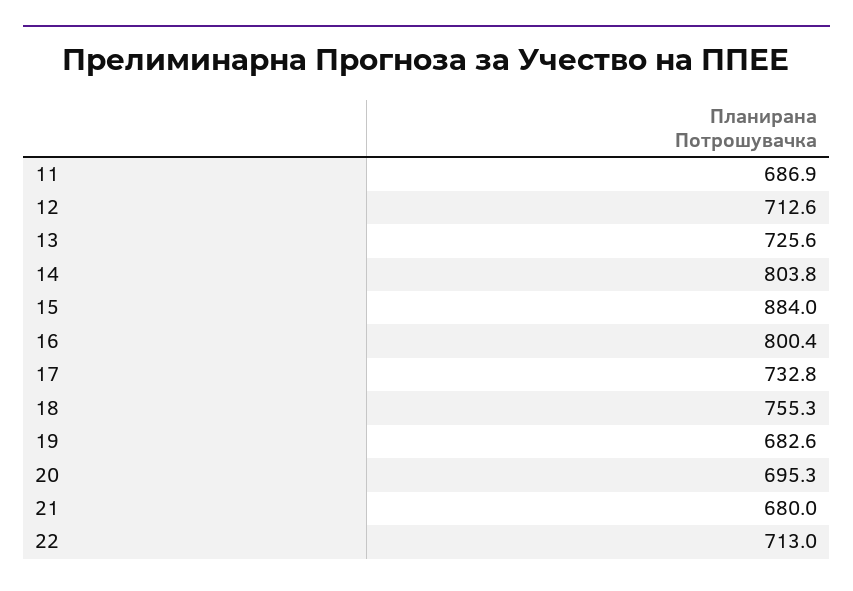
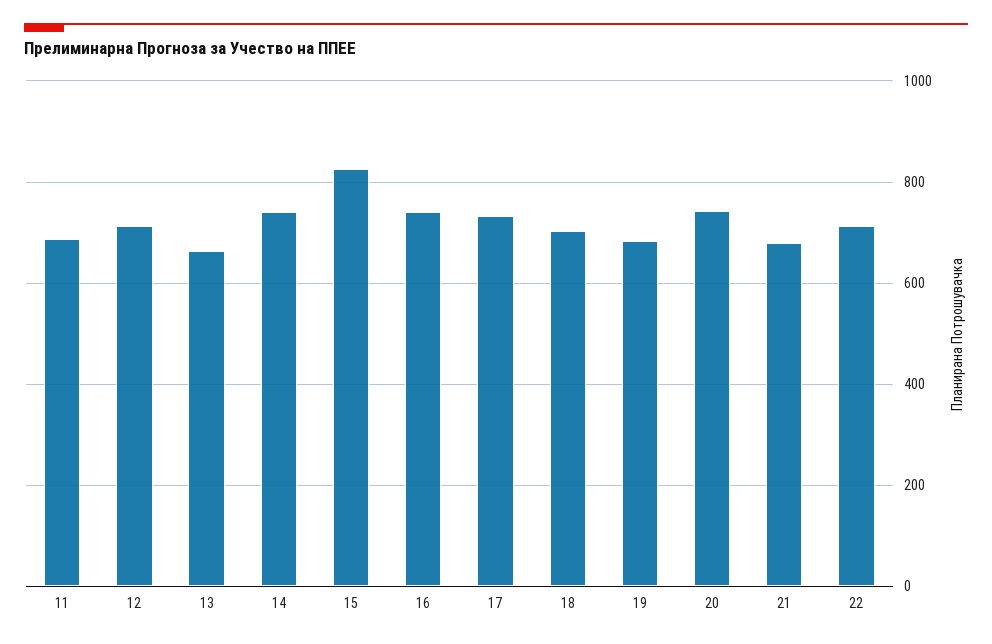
  {
    "11": 686.9,
    "12": 712.6,
-   "13": 725.6,
+   "13": 660,
-   "14": 803.8,
+   "14": 740,
-   "15": 884,
+   "15": 820,
-   "16": 800.4,
+   "16": 740,
    "17": 732.8,
-   "18": 755.3,
+   "18": 700,
    "19": 682.6,
-   "20": 695.3,
+   "20": 740,
    "21": 680,
    "22": 713
  }

